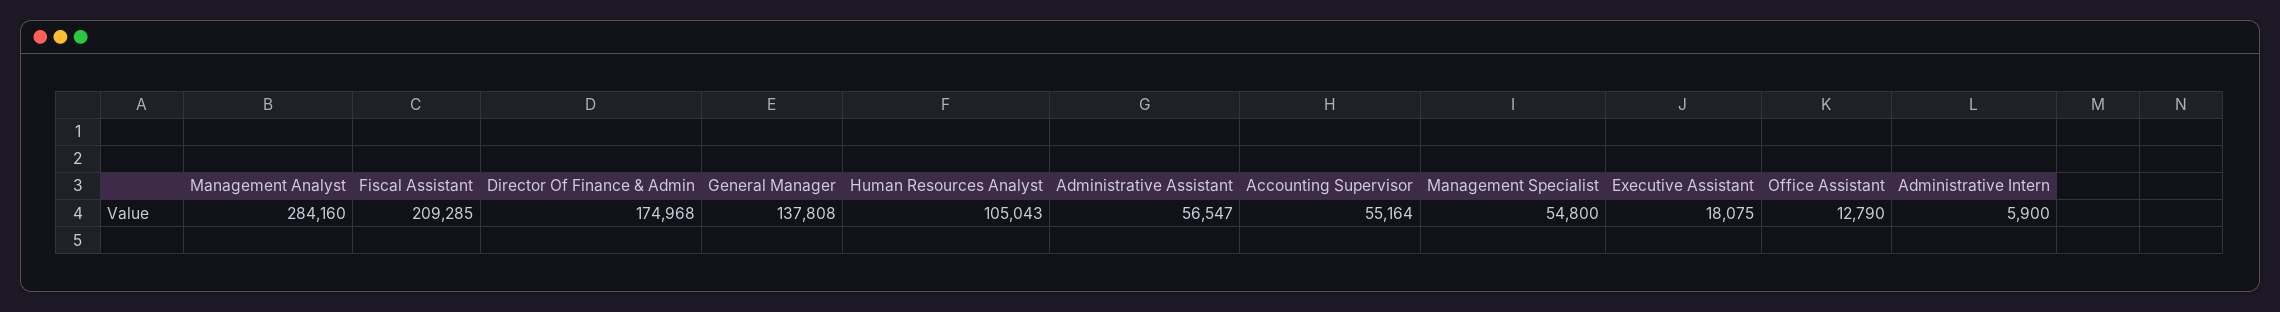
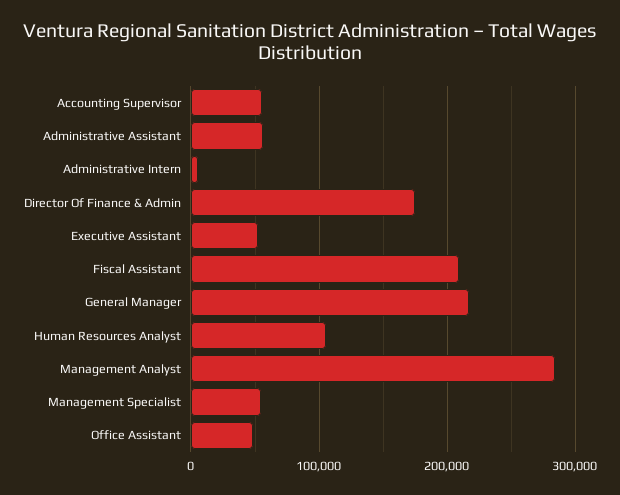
  {
    "Management Analyst": 284160,
    "Fiscal Assistant": 209285,
    "Director Of Finance & Admin": 174968,
-   "General Manager": 137808,
+   "General Manager": 220000,
    "Human Resources Analyst": 105043,
    "Administrative Assistant": 56547,
    "Accounting Supervisor": 55164,
    "Management Specialist": 54800,
-   "Executive Assistant": 18075,
+   "Executive Assistant": 50000,
-   "Office Assistant": 12790,
+   "Office Assistant": 50000,
    "Administrative Intern": 5900
  }

